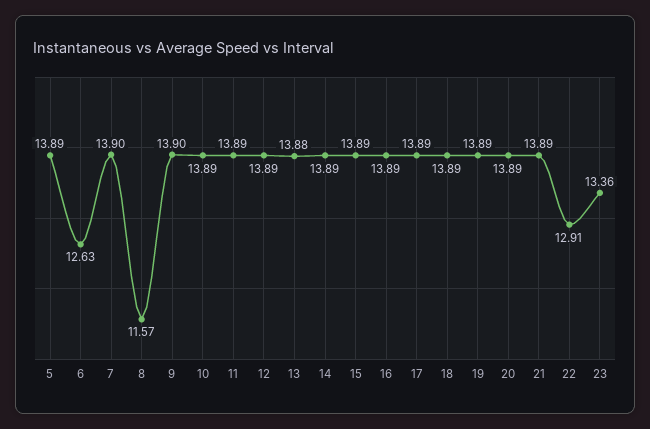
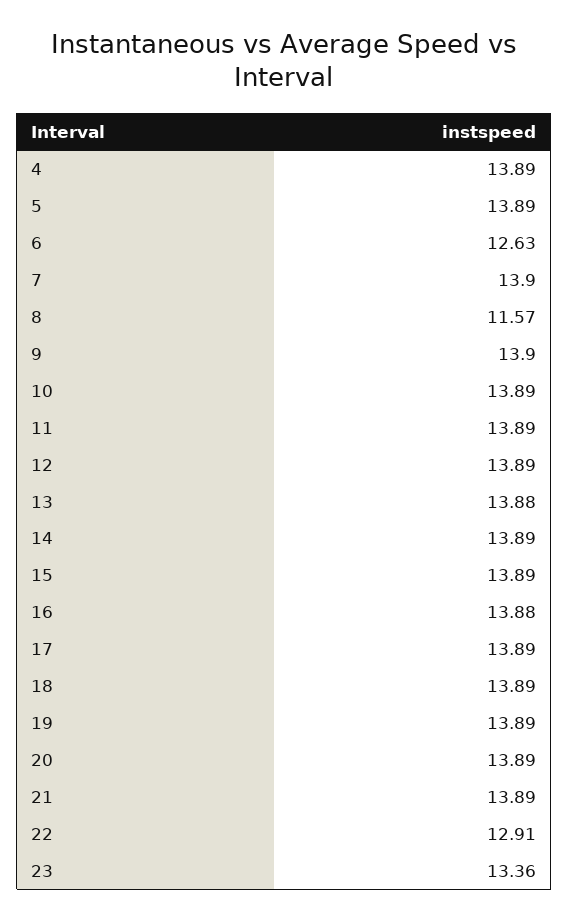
  {
    "5": 13.89,
    "6": 12.63,
    "7": 13.9,
    "8": 11.57,
    "9": 13.9,
    "10": 13.89,
    "11": 13.89,
    "12": 13.89,
    "13": 13.88,
    "14": 13.89,
    "15": 13.89,
-   "16": 13.89,
+   "16": 13.88,
    "17": 13.89,
    "18": 13.89,
    "19": 13.89,
    "20": 13.89,
    "21": 13.89,
    "22": 12.91,
-   "23": 13.36
+   "23": 13.36,
+   "4": 13.89
  }

